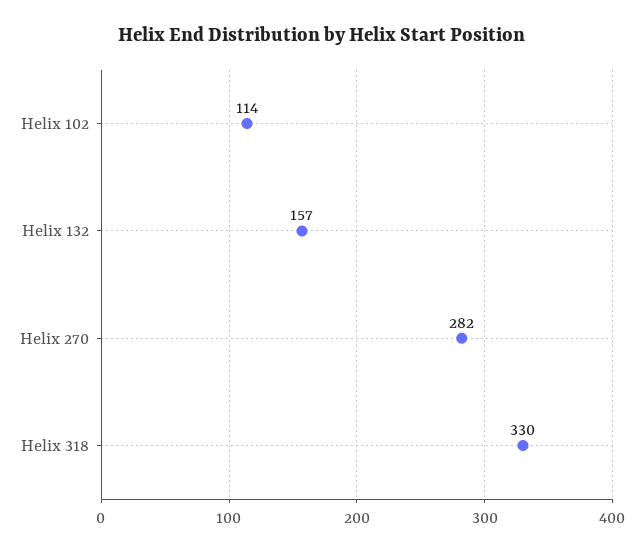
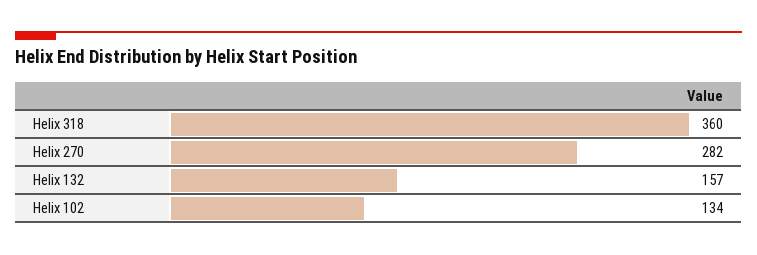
  {
-   "Helix 102": 114,
+   "Helix 102": 134,
    "Helix 132": 157,
    "Helix 270": 282,
-   "Helix 318": 330
+   "Helix 318": 360
  }

